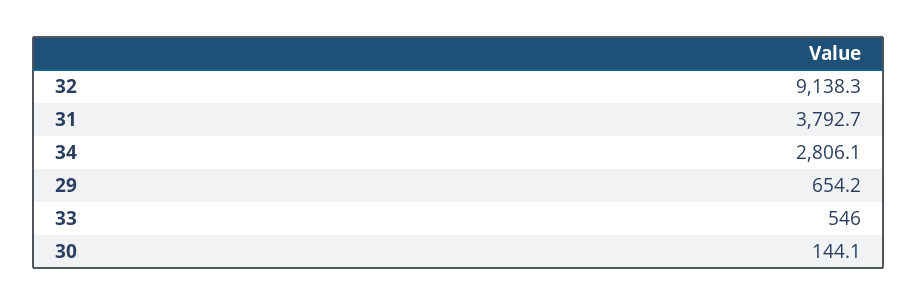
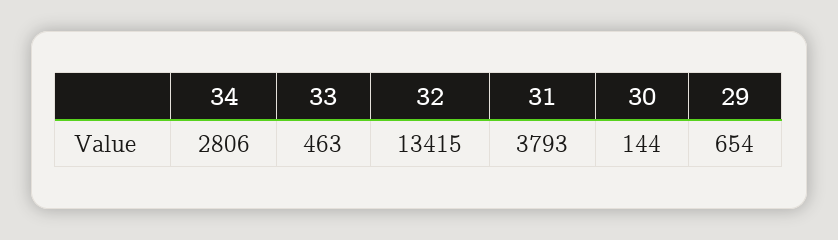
  {
-   "32": 9138.3,
+   "32": 13415,
    "31": 3792.7,
    "34": 2806.1,
    "29": 654.2,
-   "33": 546,
+   "33": 463,
    "30": 144.1
  }

